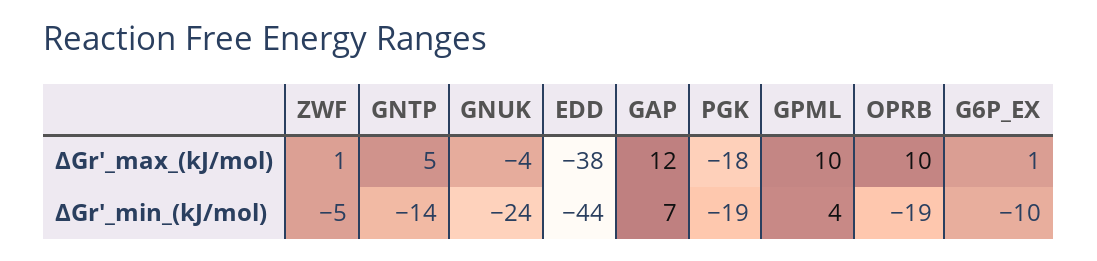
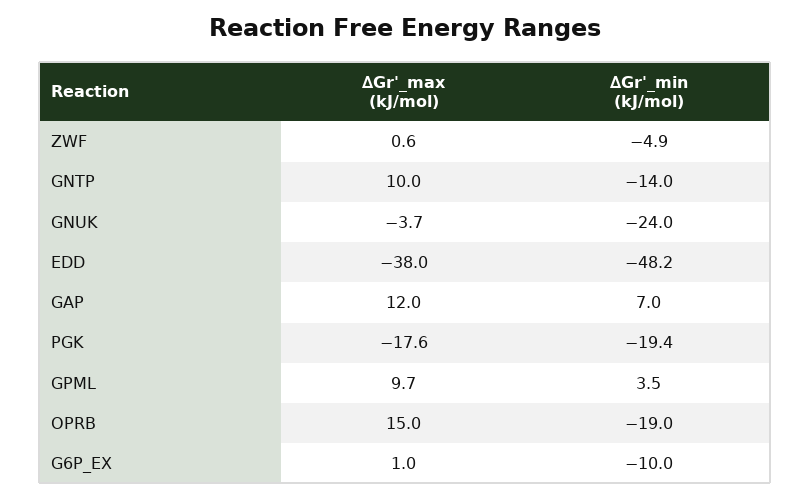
  {
    "ZWF": {
      "∆Gr'_max_(kJ/mol)": 0.6,
      "∆Gr'_min_(kJ/mol)": -4.9
    },
    "GNTP": {
-     "∆Gr'_max_(kJ/mol)": 5,
+     "∆Gr'_max_(kJ/mol)": 10,
      "∆Gr'_min_(kJ/mol)": -14
    },
    "GNUK": {
      "∆Gr'_max_(kJ/mol)": -3.7,
      "∆Gr'_min_(kJ/mol)": -24
    },
    "EDD": {
      "∆Gr'_max_(kJ/mol)": -38,
-     "∆Gr'_min_(kJ/mol)": -44
+     "∆Gr'_min_(kJ/mol)": -48.2
    },
    "GAP": {
      "∆Gr'_max_(kJ/mol)": 12,
      "∆Gr'_min_(kJ/mol)": 7
    },
    "PGK": {
      "∆Gr'_max_(kJ/mol)": -17.6,
      "∆Gr'_min_(kJ/mol)": -19.4
    },
    "GPML": {
      "∆Gr'_max_(kJ/mol)": 9.7,
      "∆Gr'_min_(kJ/mol)": 3.5
    },
    "OPRB": {
-     "∆Gr'_max_(kJ/mol)": 10,
+     "∆Gr'_max_(kJ/mol)": 15,
      "∆Gr'_min_(kJ/mol)": -19
    },
    "G6P_EX": {
      "∆Gr'_max_(kJ/mol)": 1,
      "∆Gr'_min_(kJ/mol)": -10
    }
  }

